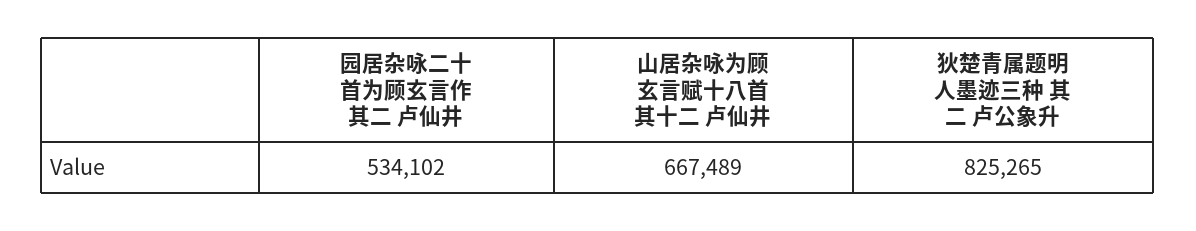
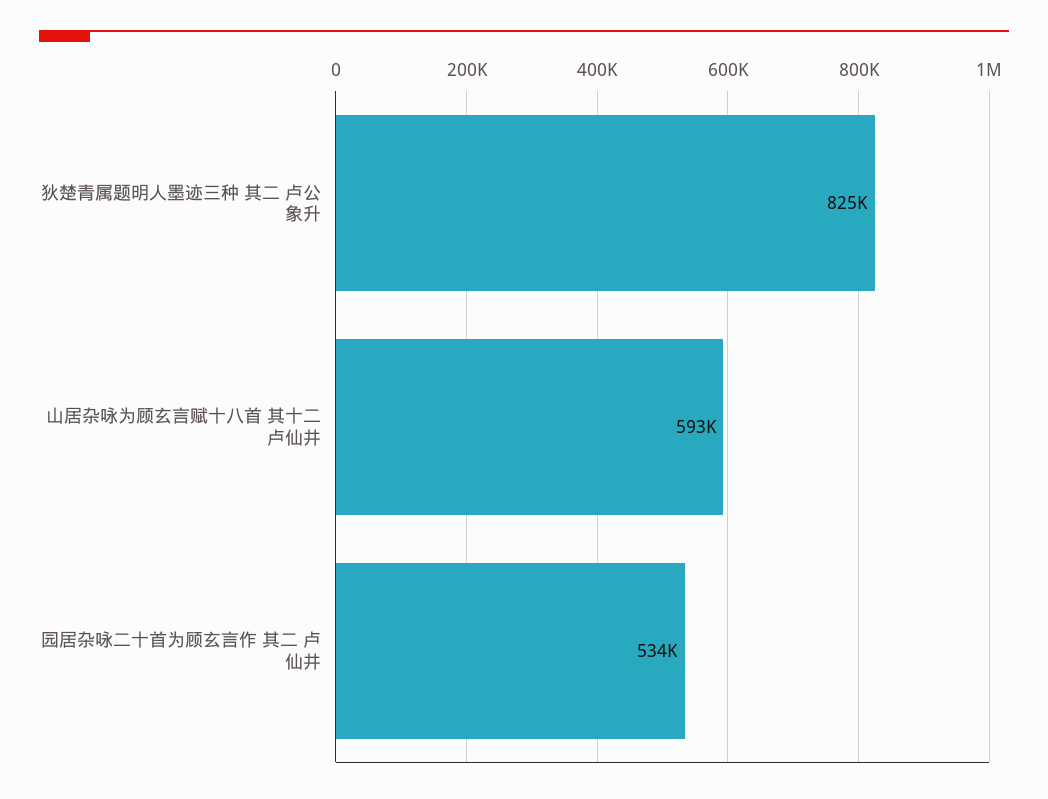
  {
    "园居杂咏二十首为顾玄言作 其二 卢仙井": 534102,
-   "山居杂咏为顾玄言赋十八首 其十二 卢仙井": 667489,
+   "山居杂咏为顾玄言赋十八首 其十二 卢仙井": 593000,
    "狄楚青属题明人墨迹三种 其二 卢公象升": 825265
  }

